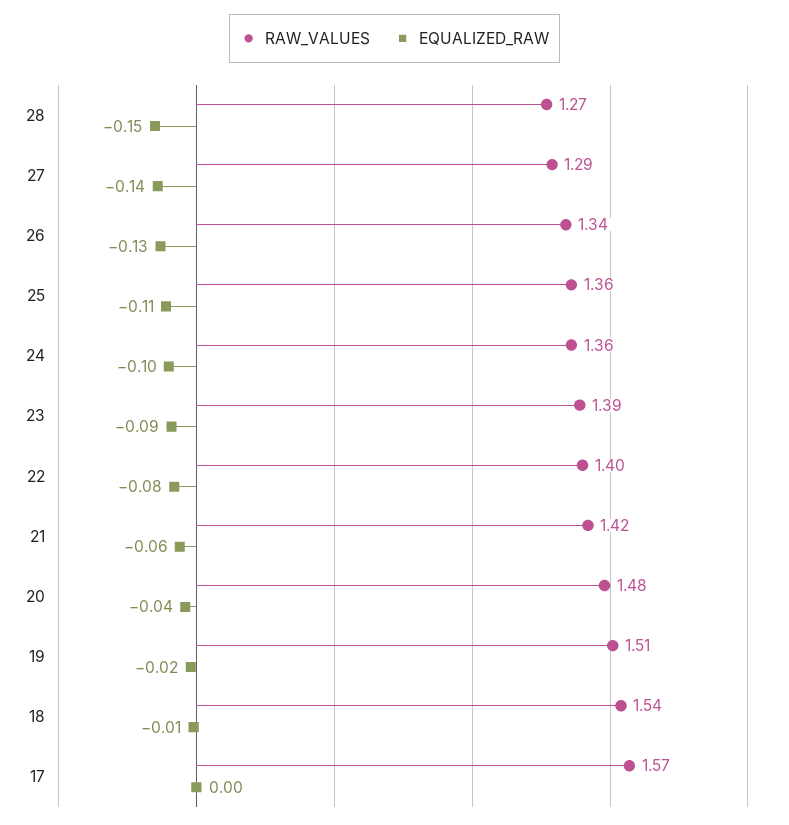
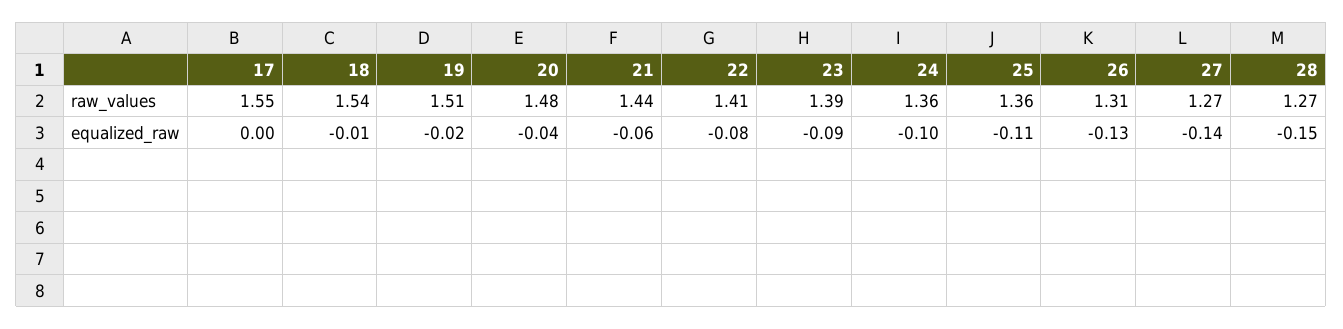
  {
    "RAW_VALUES": {
      "28": 1.27,
-     "27": 1.29,
+     "27": 1.27,
-     "26": 1.34,
+     "26": 1.31,
      "25": 1.36,
      "24": 1.36,
      "23": 1.39,
-     "22": 1.4,
+     "22": 1.41,
-     "21": 1.42,
+     "21": 1.44,
      "20": 1.48,
      "19": 1.51,
      "18": 1.54,
-     "17": 1.57
+     "17": 1.55
    },
    "EQUALIZED_RAW": {
      "28": -0.15,
      "27": -0.14,
      "26": -0.13,
      "25": -0.11,
      "24": -0.1,
      "23": -0.09,
      "22": -0.08,
      "21": -0.06,
      "20": -0.04,
      "19": -0.02,
      "18": -0.01,
      "17": 0
    }
  }

